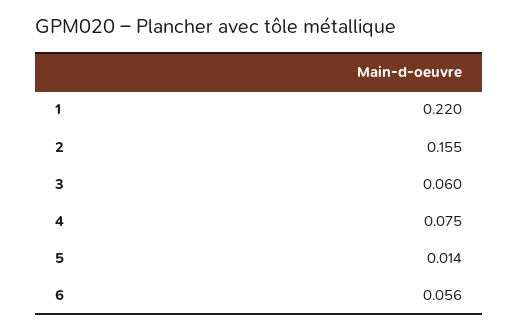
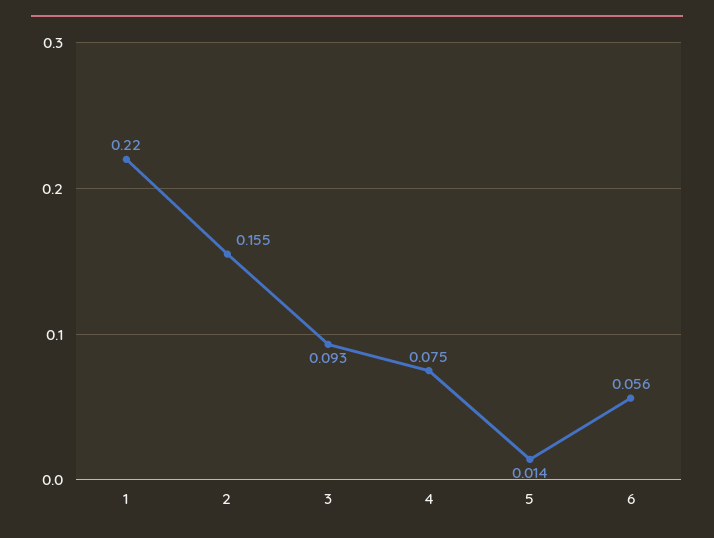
  {
    "1": 0.22,
    "2": 0.155,
-   "3": 0.06,
+   "3": 0.093,
    "4": 0.075,
    "5": 0.014,
    "6": 0.056
  }

